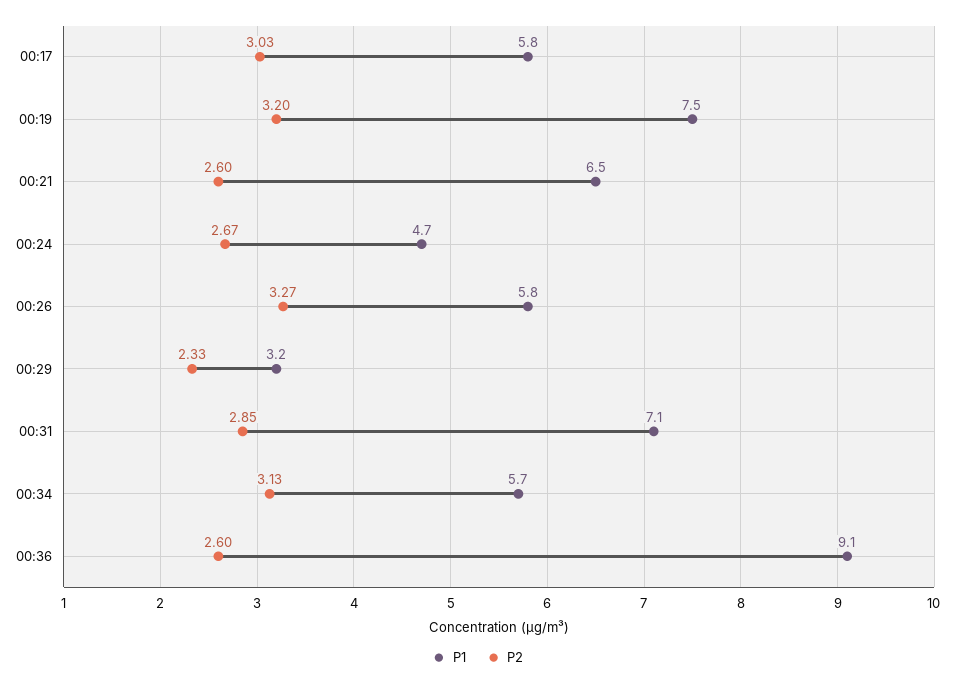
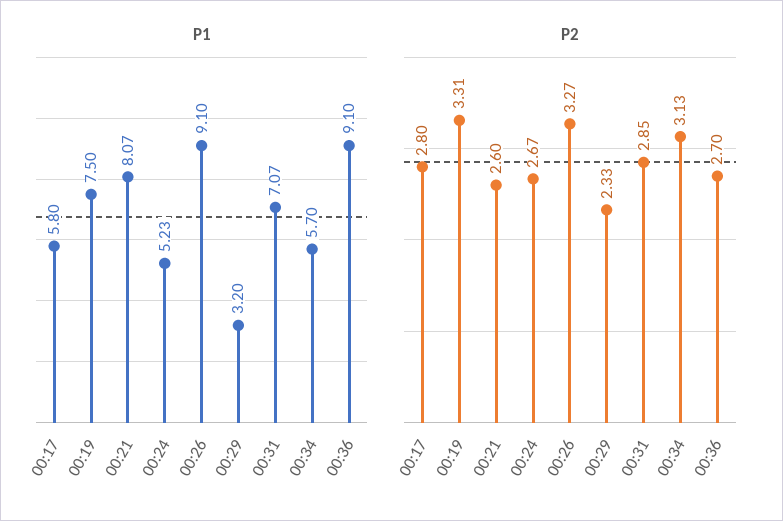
  {
    "P1": {
      "00:17": 5.8,
      "00:19": 7.5,
-     "00:21": 6.5,
+     "00:21": 8.07,
-     "00:24": 4.7,
+     "00:24": 5.23,
-     "00:26": 5.8,
+     "00:26": 9.1,
      "00:29": 3.2,
      "00:31": 7.07,
      "00:34": 5.7,
      "00:36": 9.1
    },
    "P2": {
-     "00:17": 3.03,
+     "00:17": 2.8,
-     "00:19": 3.2,
+     "00:19": 3.31,
      "00:21": 2.6,
      "00:24": 2.67,
      "00:26": 3.27,
      "00:29": 2.33,
      "00:31": 2.85,
      "00:34": 3.13,
-     "00:36": 2.6
+     "00:36": 2.7
    }
  }

